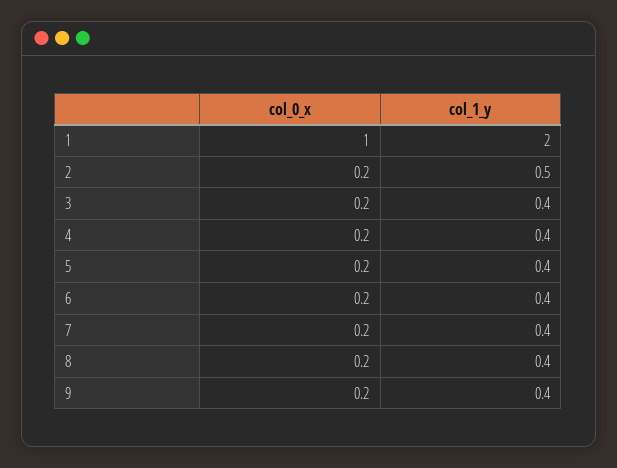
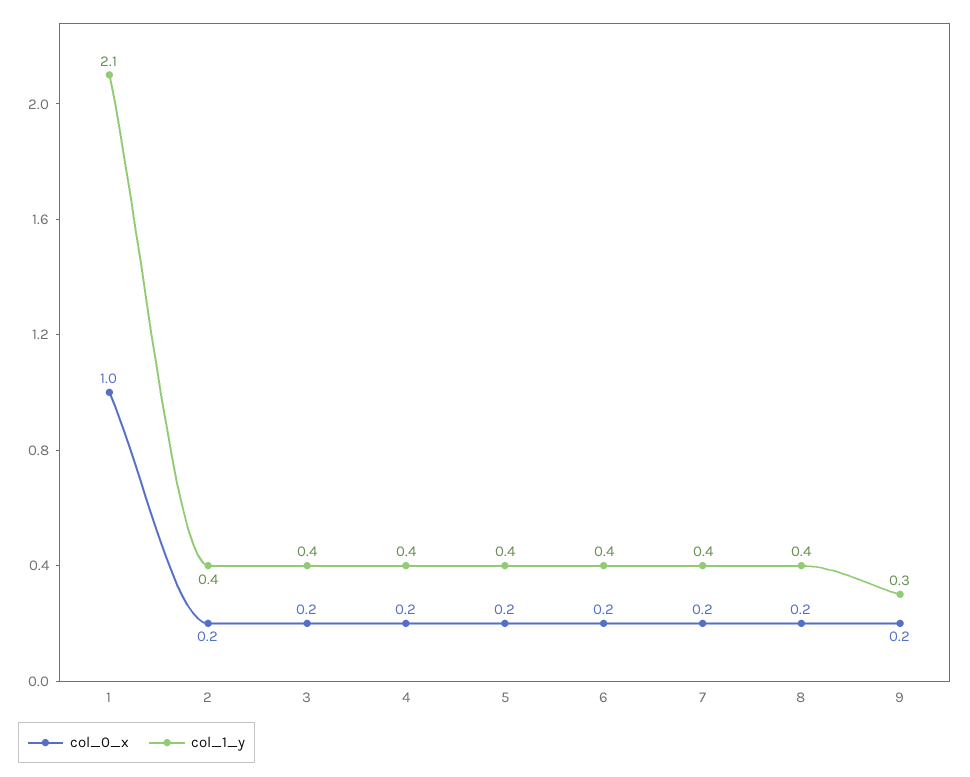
  {
    "col_0_x": {
      "1": 1,
      "2": 0.2,
      "3": 0.2,
      "4": 0.2,
      "5": 0.2,
      "6": 0.2,
      "7": 0.2,
      "8": 0.2,
      "9": 0.2
    },
    "col_1_y": {
-     "1": 2,
+     "1": 2.1,
-     "2": 0.5,
+     "2": 0.4,
      "3": 0.4,
      "4": 0.4,
      "5": 0.4,
      "6": 0.4,
      "7": 0.4,
      "8": 0.4,
-     "9": 0.4
+     "9": 0.3
    }
  }

